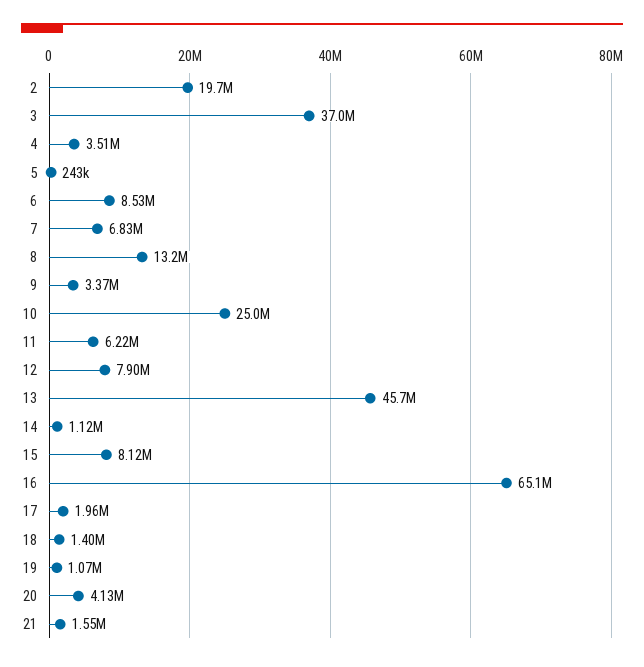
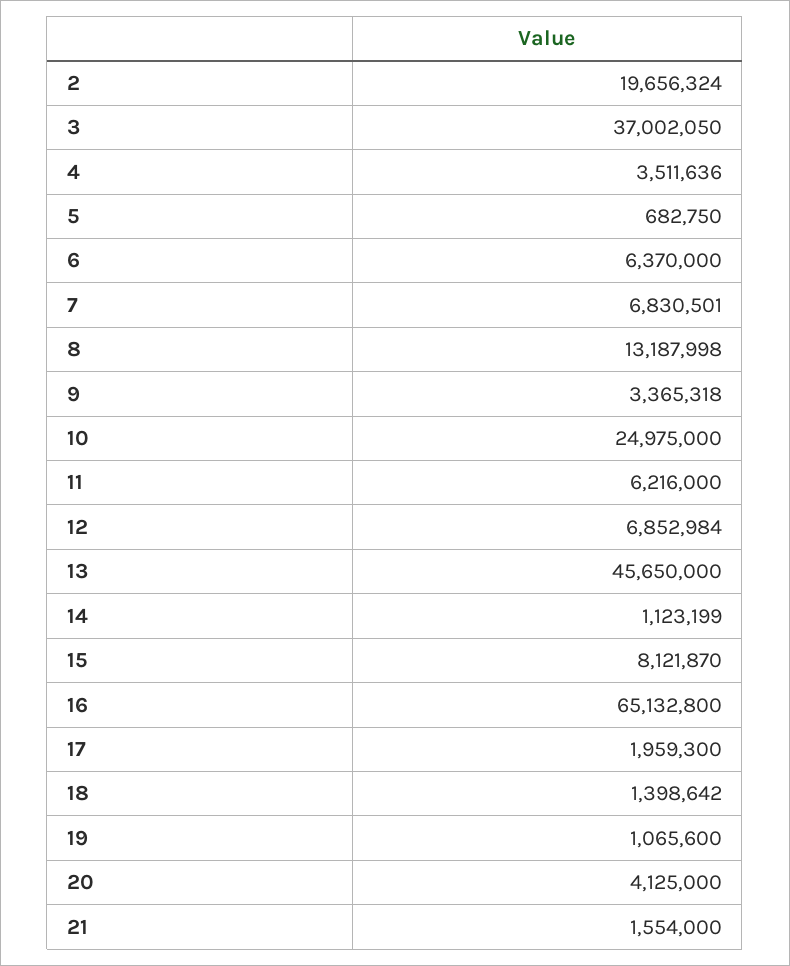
  {
    "2": 19656324,
    "3": 37002050,
    "4": 3511636,
-   "5": 243000,
+   "5": 682750,
-   "6": 8530000,
+   "6": 6370000,
    "7": 6830501,
    "8": 13187998,
    "9": 3365318,
    "10": 24975000,
    "11": 6216000,
-   "12": 7900000,
+   "12": 6852984,
    "13": 45650000,
    "14": 1123199,
    "15": 8121870,
    "16": 65132800,
    "17": 1959300,
    "18": 1398642,
    "19": 1065600,
    "20": 4125000,
    "21": 1554000
  }

